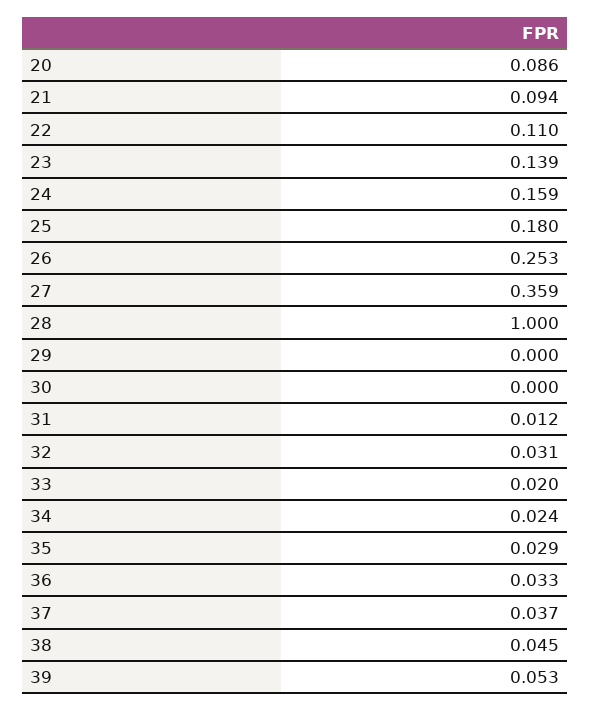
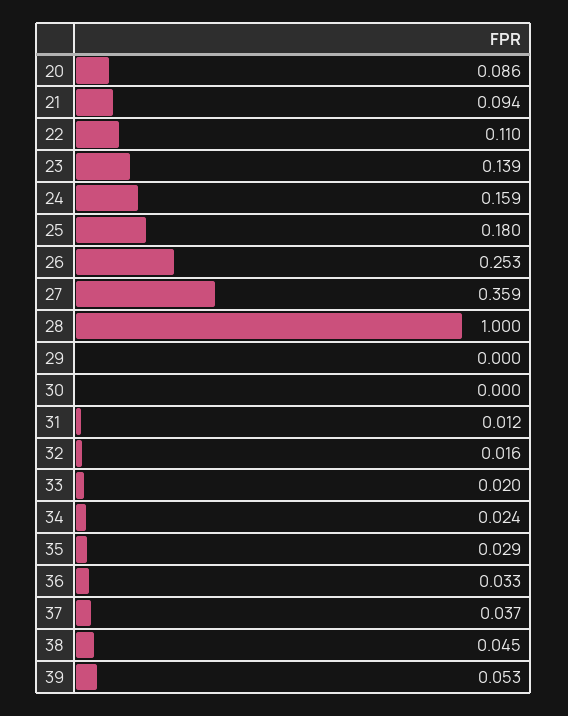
  {
    "20": 0.086,
    "21": 0.094,
    "22": 0.11,
    "23": 0.139,
    "24": 0.159,
    "25": 0.18,
    "26": 0.253,
    "27": 0.359,
    "28": 1,
    "29": 0,
    "30": 0,
    "31": 0.012,
-   "32": 0.031,
+   "32": 0.016,
    "33": 0.02,
    "34": 0.024,
    "35": 0.029,
    "36": 0.033,
    "37": 0.037,
    "38": 0.045,
    "39": 0.053
  }

